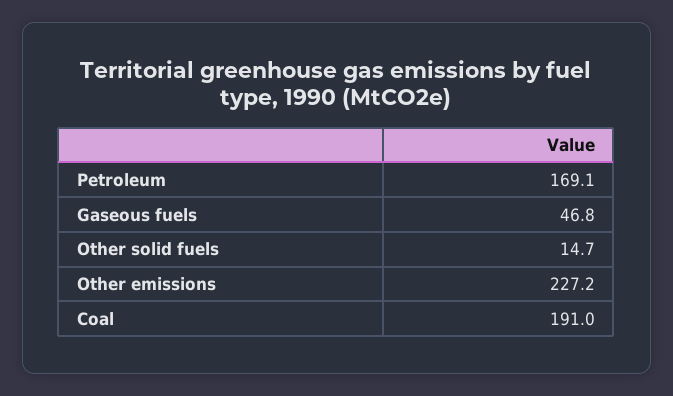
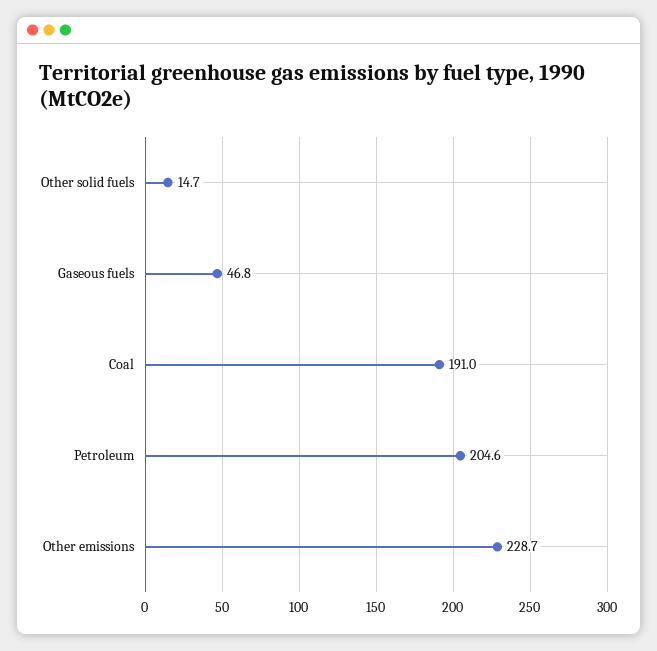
  {
-   "Petroleum": 169.1,
+   "Petroleum": 204.6,
    "Gaseous fuels": 46.8,
    "Other solid fuels": 14.7,
-   "Other emissions": 227.2,
+   "Other emissions": 228.7,
    "Coal": 191
  }

